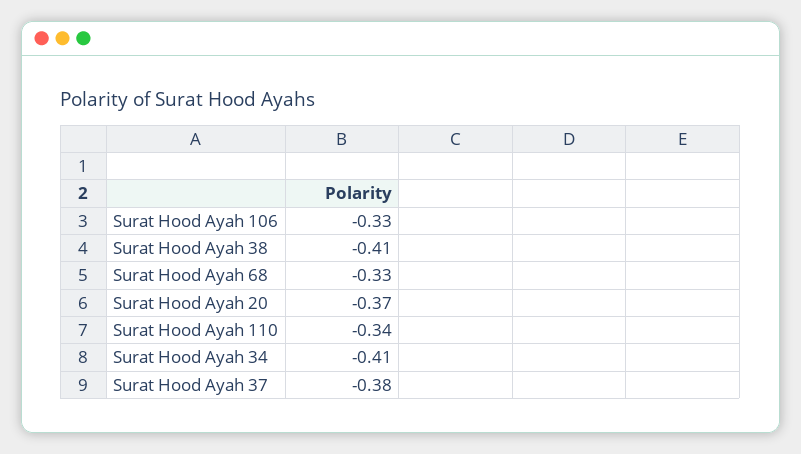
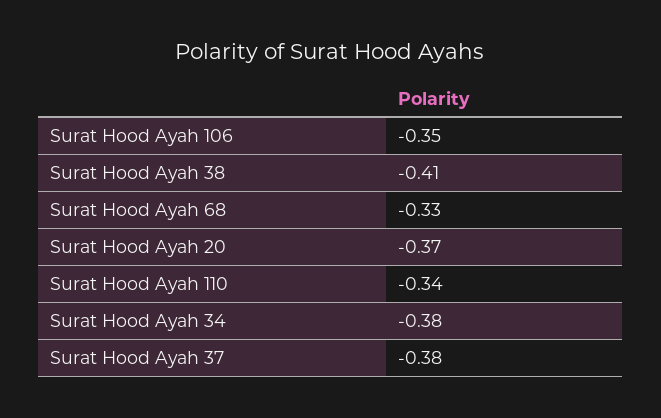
  {
-   "Surat Hood Ayah 106": -0.33,
+   "Surat Hood Ayah 106": -0.35,
    "Surat Hood Ayah 38": -0.41,
    "Surat Hood Ayah 68": -0.33,
    "Surat Hood Ayah 20": -0.37,
    "Surat Hood Ayah 110": -0.34,
-   "Surat Hood Ayah 34": -0.41,
+   "Surat Hood Ayah 34": -0.38,
    "Surat Hood Ayah 37": -0.38
  }

